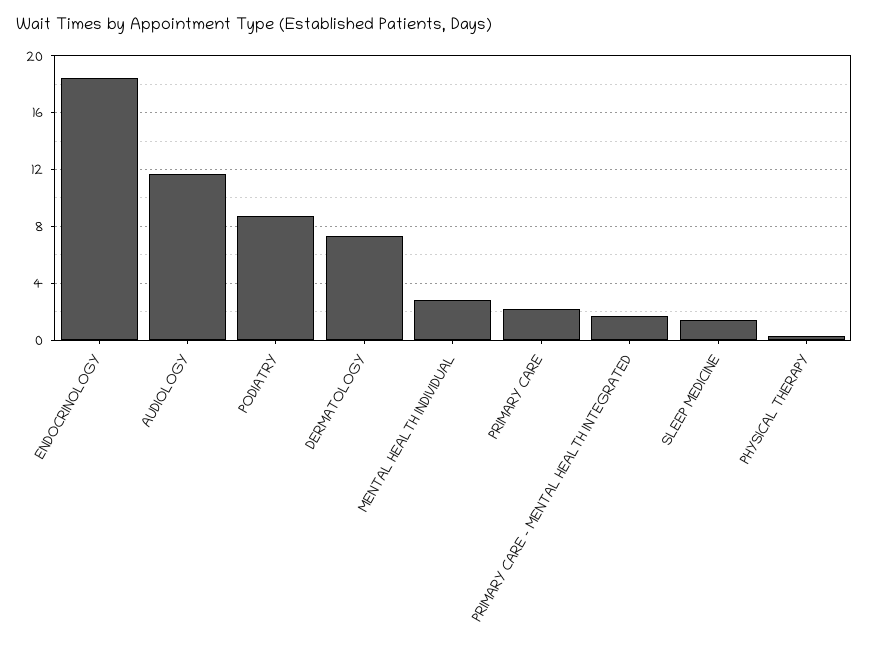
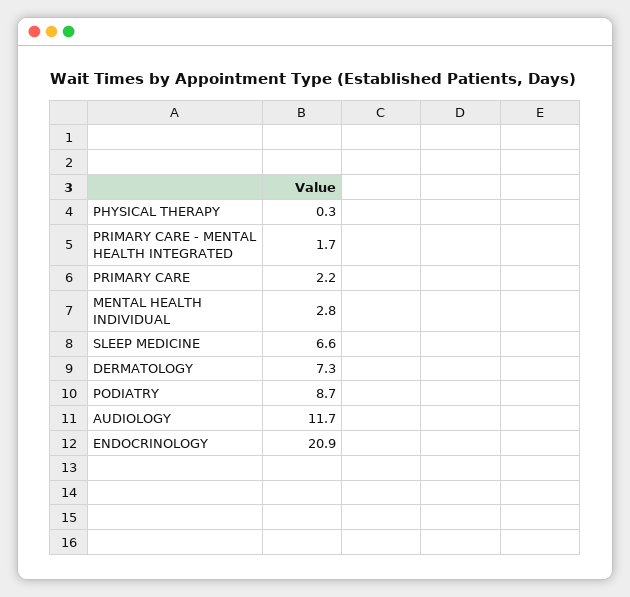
  {
-   "ENDOCRINOLOGY": 18.5,
+   "ENDOCRINOLOGY": 20.9,
    "AUDIOLOGY": 11.7,
    "PODIATRY": 8.7,
    "DERMATOLOGY": 7.3,
    "MENTAL HEALTH INDIVIDUAL": 2.8,
    "PRIMARY CARE": 2.2,
    "PRIMARY CARE - MENTAL HEALTH INTEGRATED": 1.7,
-   "SLEEP MEDICINE": 1.5,
+   "SLEEP MEDICINE": 6.6,
    "PHYSICAL THERAPY": 0.3
  }

